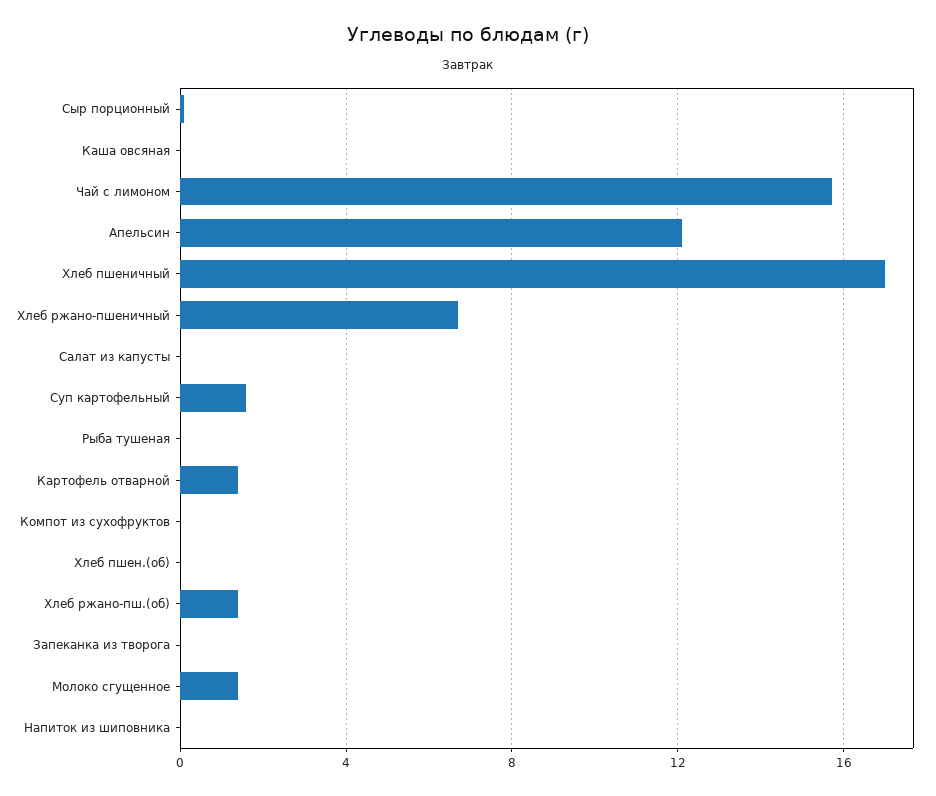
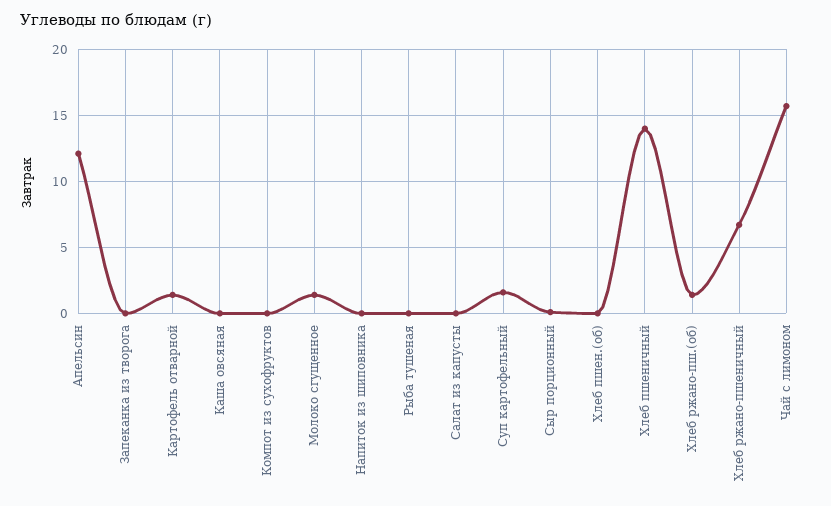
  {
    "Сыр порционный": 0,
    "Каша овсяная": 0,
    "Чай с лимоном": 15.5,
    "Апельсин": 12,
-   "Хлеб пшеничный": 17,
+   "Хлеб пшеничный": 14,
    "Хлеб ржано-пшеничный": 6.5,
    "Салат из капусты": 0,
    "Суп картофельный": 1.5,
    "Рыба тушеная": 0,
    "Картофель отварной": 1.5,
    "Компот из сухофруктов": 0,
    "Хлеб пшен.(об)": 0,
    "Хлеб ржано-пш.(об)": 1.5,
    "Запеканка из творога": 0,
    "Молоко сгущенное": 1.5,
    "Напиток из шиповника": 0
  }

